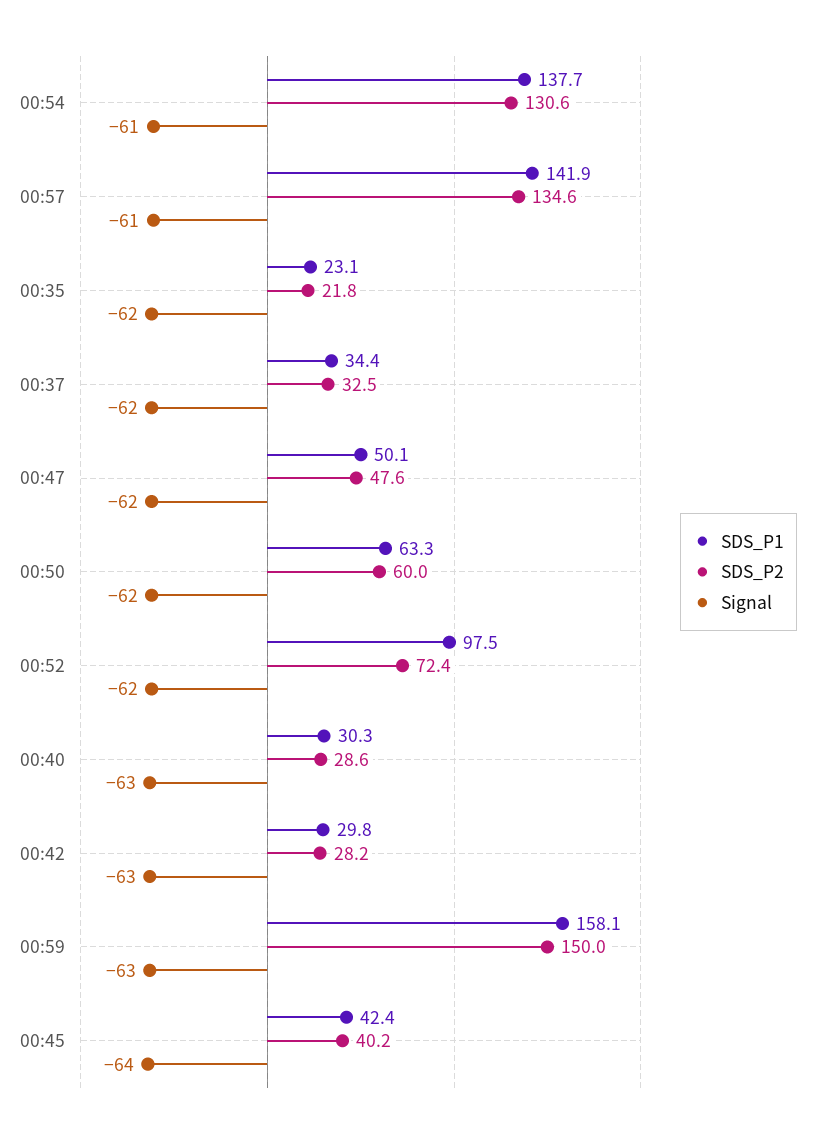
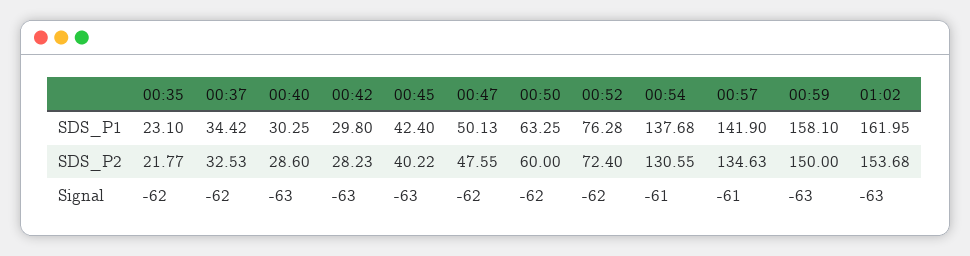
  {
    "SDS_P1": {
      "00:54": 137.68,
      "00:57": 141.9,
      "00:35": 23.1,
      "00:37": 34.42,
      "00:47": 50.13,
      "00:50": 63.25,
-     "00:52": 97.5,
+     "00:52": 76.28,
      "00:40": 30.25,
      "00:42": 29.8,
      "00:59": 158.1,
-     "00:45": 42.4
+     "00:45": 42.4,
+     "01:02": 161.95
    },
    "SDS_P2": {
      "00:54": 130.55,
      "00:57": 134.63,
      "00:35": 21.77,
      "00:37": 32.53,
      "00:47": 47.55,
      "00:50": 60,
      "00:52": 72.4,
      "00:40": 28.6,
      "00:42": 28.23,
      "00:59": 150,
-     "00:45": 40.22
+     "00:45": 40.22,
+     "01:02": 153.68
    },
    "Signal": {
      "00:54": -61,
      "00:57": -61,
      "00:35": -62,
      "00:37": -62,
      "00:47": -62,
      "00:50": -62,
      "00:52": -62,
      "00:40": -63,
      "00:42": -63,
      "00:59": -63,
-     "00:45": -64
+     "00:45": -63,
+     "01:02": -63
    }
  }

